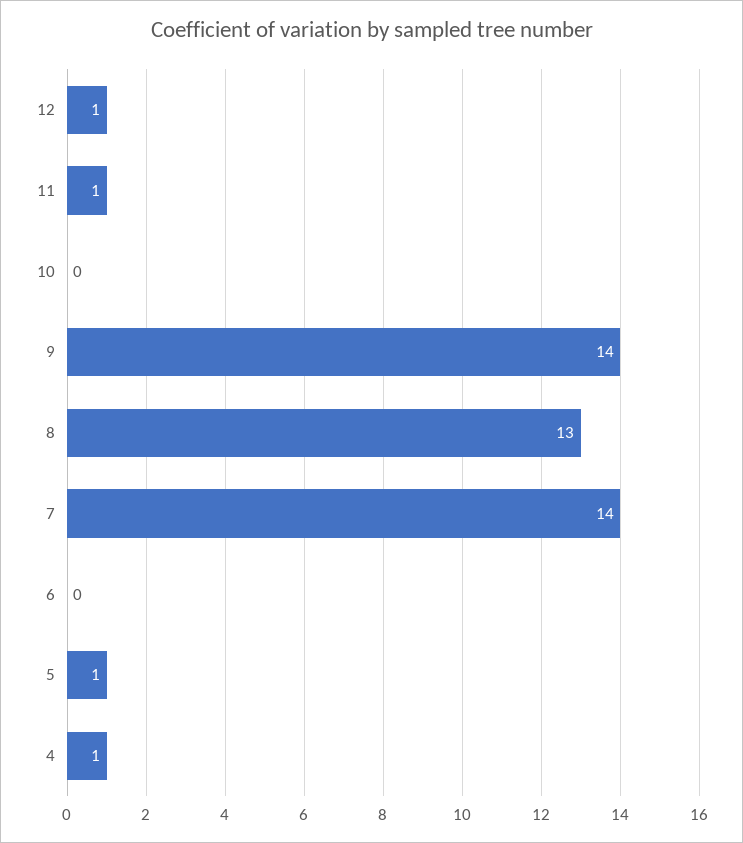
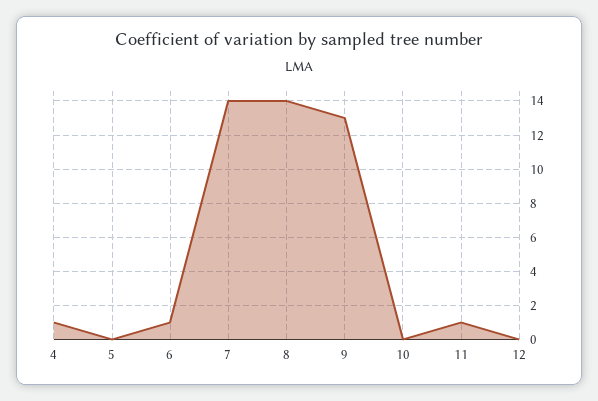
  {
-   "12": 1,
+   "12": 0,
    "11": 1,
    "10": 0,
-   "9": 14,
+   "9": 13,
-   "8": 13,
+   "8": 14,
    "7": 14,
-   "6": 0,
+   "6": 1,
-   "5": 1,
+   "5": 0,
    "4": 1
  }

